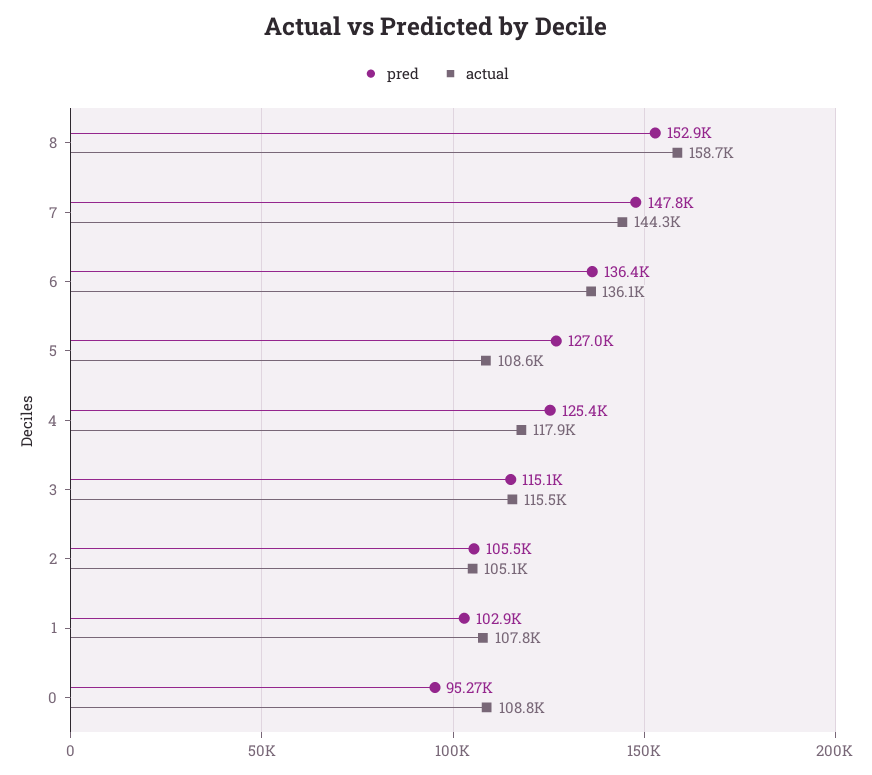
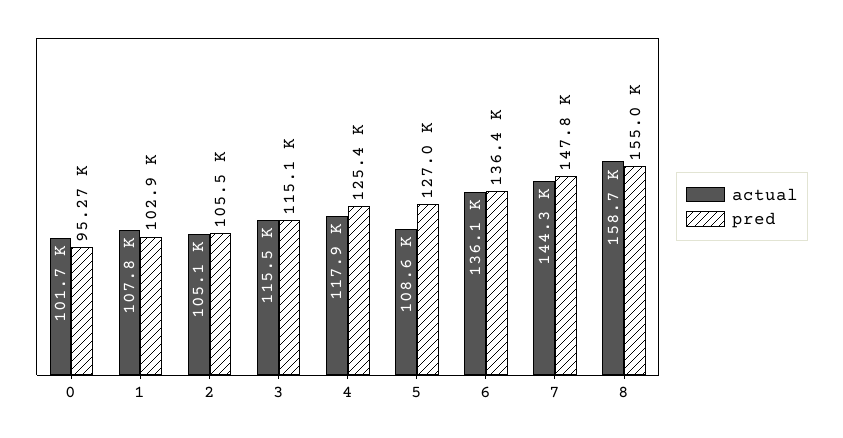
  {
    "pred": {
-     "8": 152900,
+     "8": 155000,
      "7": 147800,
      "6": 136400,
      "5": 127000,
      "4": 125400,
      "3": 115100,
      "2": 105500,
      "1": 102900,
      "0": 95270
    },
    "actual": {
      "8": 158700,
      "7": 144300,
      "6": 136100,
      "5": 108600,
      "4": 117900,
      "3": 115500,
      "2": 105100,
      "1": 107800,
-     "0": 108800
+     "0": 101700
    }
  }

